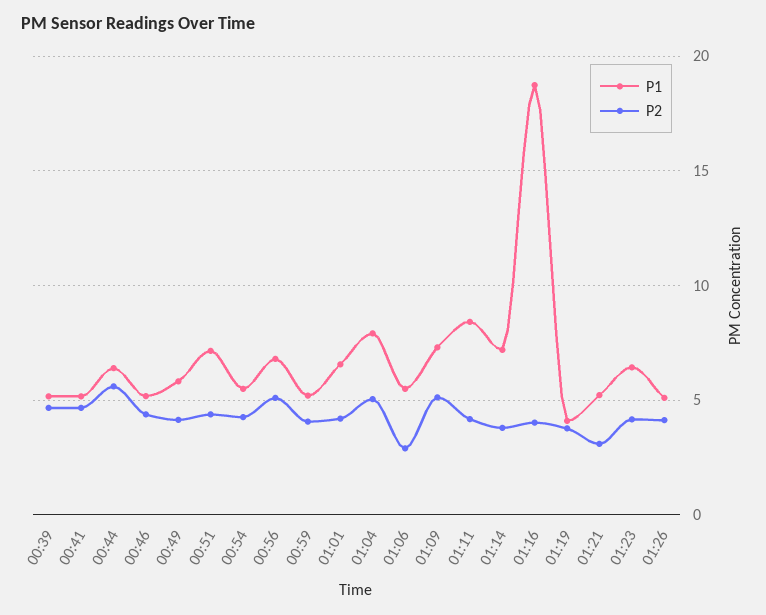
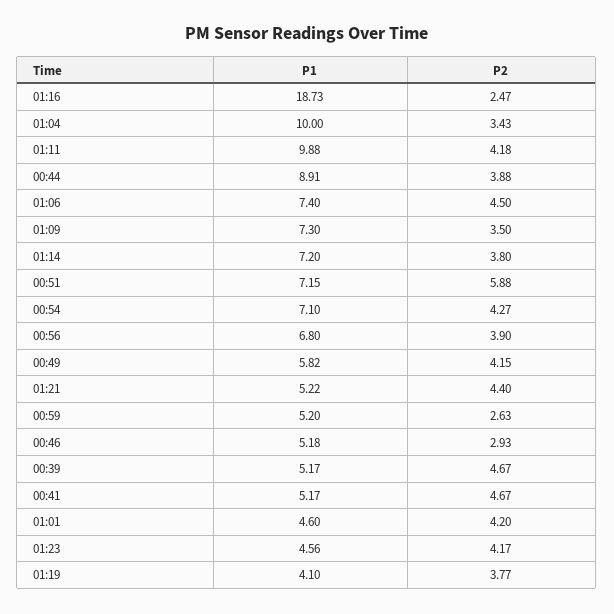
  {
    "P1": {
      "00:39": 5.17,
      "00:41": 5.17,
-     "00:44": 6.5,
+     "00:44": 8.91,
      "00:46": 5.18,
      "00:49": 5.82,
      "00:51": 7.15,
-     "00:54": 5.5,
+     "00:54": 7.1,
      "00:56": 6.8,
      "00:59": 5.2,
-     "01:01": 6.5,
+     "01:01": 4.6,
-     "01:04": 8,
+     "01:04": 10,
-     "01:06": 5.5,
+     "01:06": 7.4,
      "01:09": 7.3,
-     "01:11": 8.5,
+     "01:11": 9.88,
      "01:14": 7.2,
      "01:16": 18.73,
      "01:19": 4.1,
      "01:21": 5.22,
-     "01:23": 6.5,
+     "01:23": 4.56
-     "01:26": 5
    },
    "P2": {
      "00:39": 4.67,
      "00:41": 4.67,
-     "00:44": 5.5,
+     "00:44": 3.88,
-     "00:46": 4.5,
+     "00:46": 2.93,
      "00:49": 4.15,
-     "00:51": 4.5,
+     "00:51": 5.88,
      "00:54": 4.27,
-     "00:56": 5,
+     "00:56": 3.9,
-     "00:59": 4,
+     "00:59": 2.63,
      "01:01": 4.2,
-     "01:04": 5,
+     "01:04": 3.43,
-     "01:06": 3,
+     "01:06": 4.5,
-     "01:09": 5,
+     "01:09": 3.5,
      "01:11": 4.18,
      "01:14": 3.8,
-     "01:16": 4,
+     "01:16": 2.47,
      "01:19": 3.77,
-     "01:21": 3,
+     "01:21": 4.4,
-     "01:23": 4.17,
+     "01:23": 4.17
-     "01:26": 4
    }
  }

